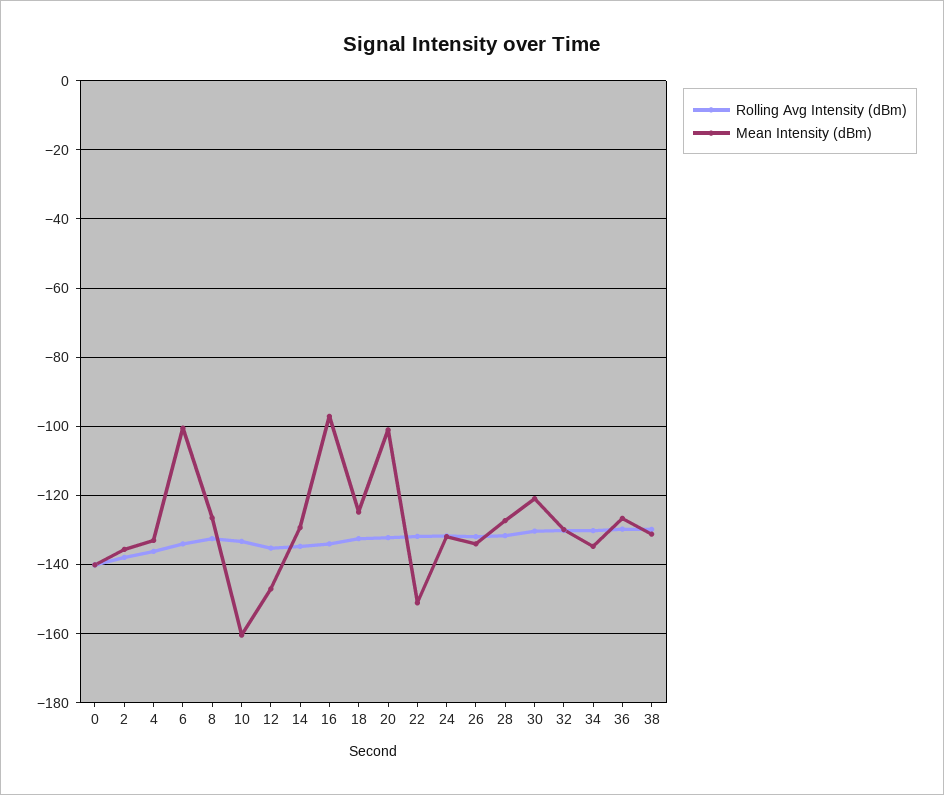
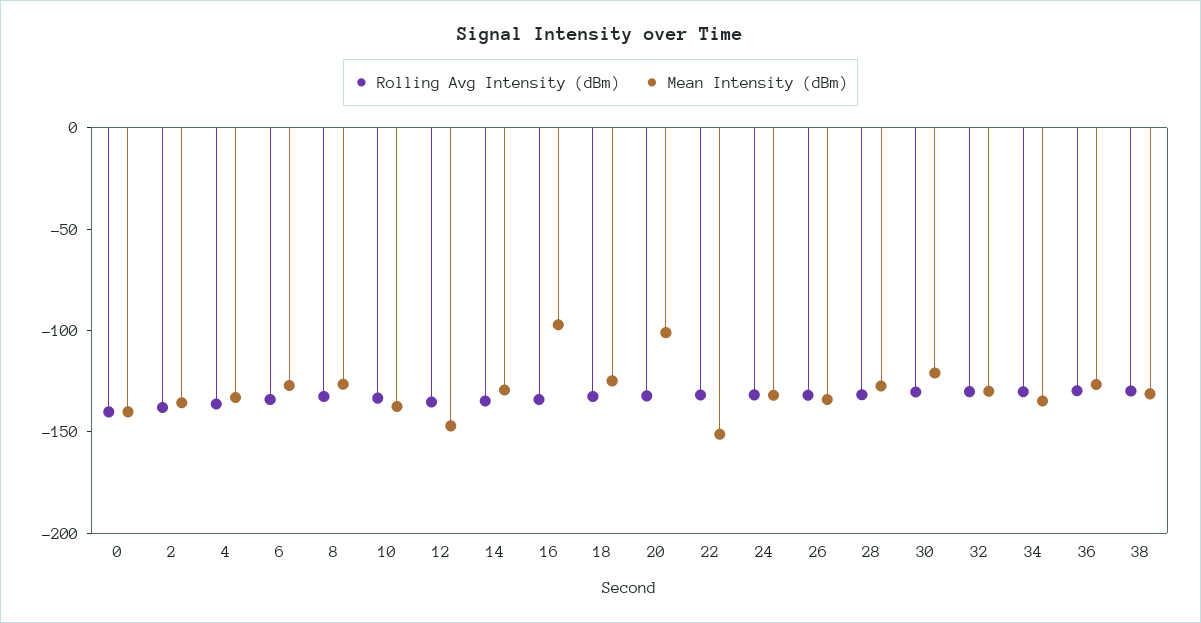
  {
    "Rolling Avg Intensity (dBm)": {
      "0": -140,
      "2": -138,
      "4": -136,
      "6": -134,
      "8": -132,
      "10": -134,
      "12": -136,
      "14": -134,
      "16": -134,
      "18": -132,
      "20": -132,
      "22": -132,
      "24": -132,
      "26": -132,
      "28": -132,
      "30": -130,
      "32": -130,
      "34": -130,
      "36": -130,
      "38": -130
    },
    "Mean Intensity (dBm)": {
      "0": -140,
      "2": -136,
      "4": -134,
-     "6": -100,
+     "6": -130,
      "8": -126,
-     "10": -160,
+     "10": -140,
      "12": -148,
      "14": -130,
      "16": -98,
      "18": -124,
      "20": -102,
      "22": -152,
      "24": -132,
      "26": -134,
      "28": -128,
      "30": -120,
      "32": -130,
      "34": -134,
      "36": -126,
      "38": -132
    }
  }

